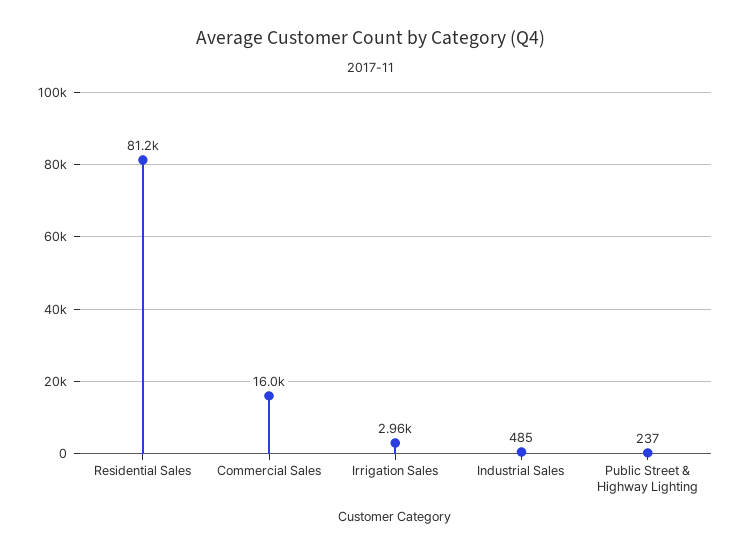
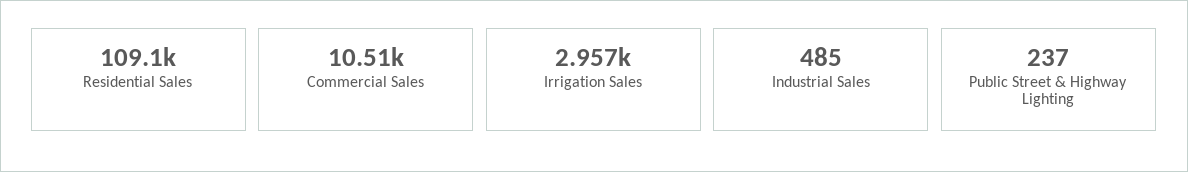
  {
-   "Residential Sales": 81200,
+   "Residential Sales": 109100,
-   "Commercial Sales": 16000,
+   "Commercial Sales": 10510,
    "Irrigation Sales": 2957,
    "Industrial Sales": 485,
    "Public Street & Highway Lighting": 237
  }

